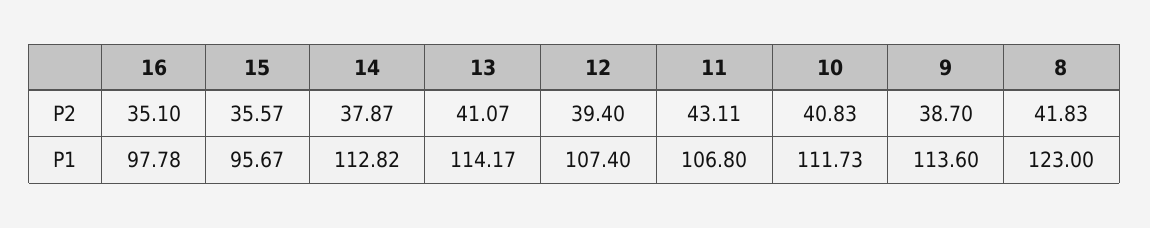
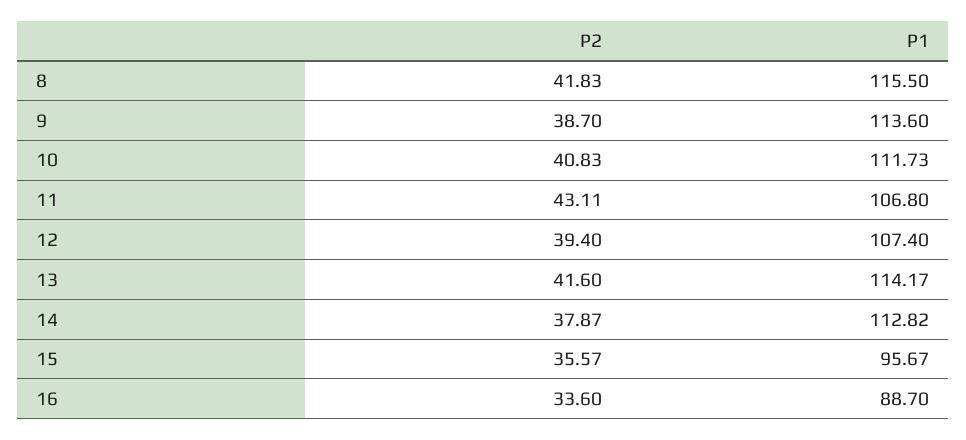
  {
    "16": {
-     "P2": 35.1,
+     "P2": 33.6,
-     "P1": 97.78
+     "P1": 88.7
    },
    "15": {
      "P2": 35.57,
      "P1": 95.67
    },
    "14": {
      "P2": 37.87,
      "P1": 112.82
    },
    "13": {
-     "P2": 41.07,
+     "P2": 41.6,
      "P1": 114.17
    },
    "12": {
      "P2": 39.4,
      "P1": 107.4
    },
    "11": {
      "P2": 43.11,
      "P1": 106.8
    },
    "10": {
      "P2": 40.83,
      "P1": 111.73
    },
    "9": {
      "P2": 38.7,
      "P1": 113.6
    },
    "8": {
      "P2": 41.83,
-     "P1": 123
+     "P1": 115.5
    }
  }

